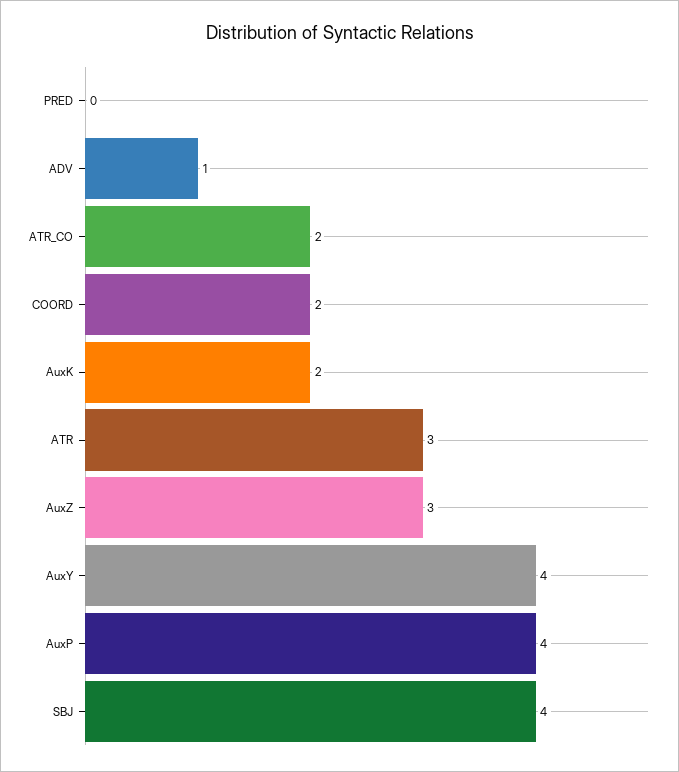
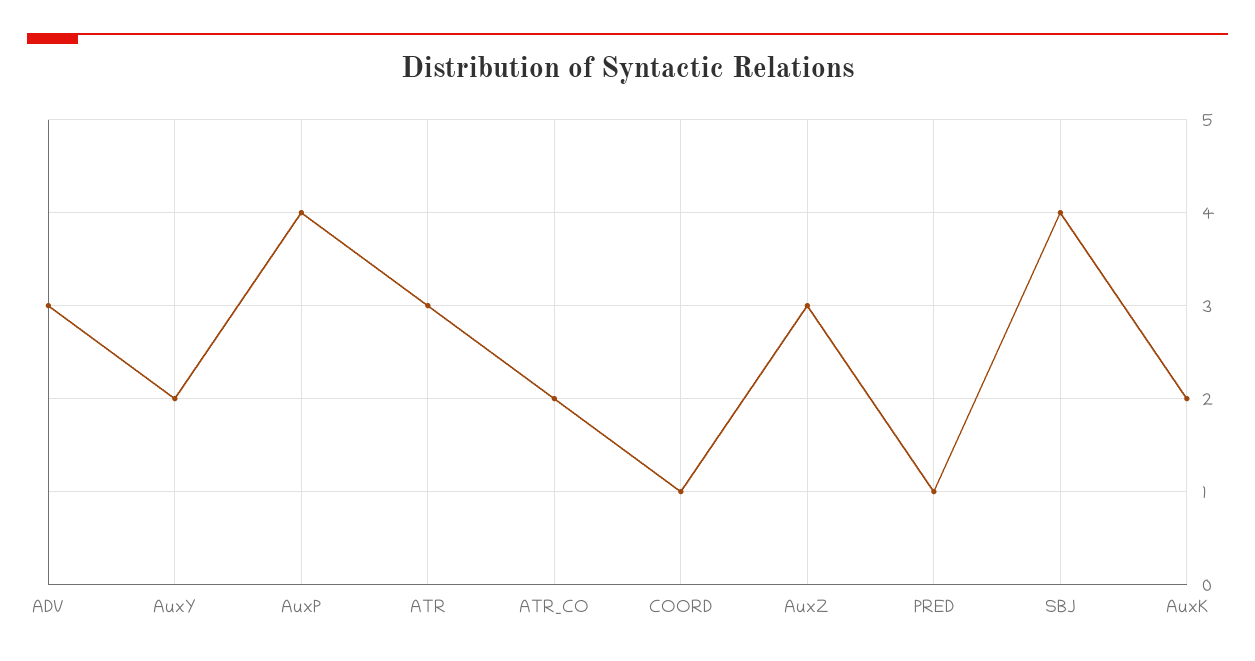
  {
-   "PRED": 0,
+   "PRED": 1,
-   "ADV": 1,
+   "ADV": 3,
    "ATR_CO": 2,
-   "COORD": 2,
+   "COORD": 1,
    "AuxK": 2,
    "ATR": 3,
    "AuxZ": 3,
-   "AuxY": 4,
+   "AuxY": 2,
    "AuxP": 4,
    "SBJ": 4
  }

